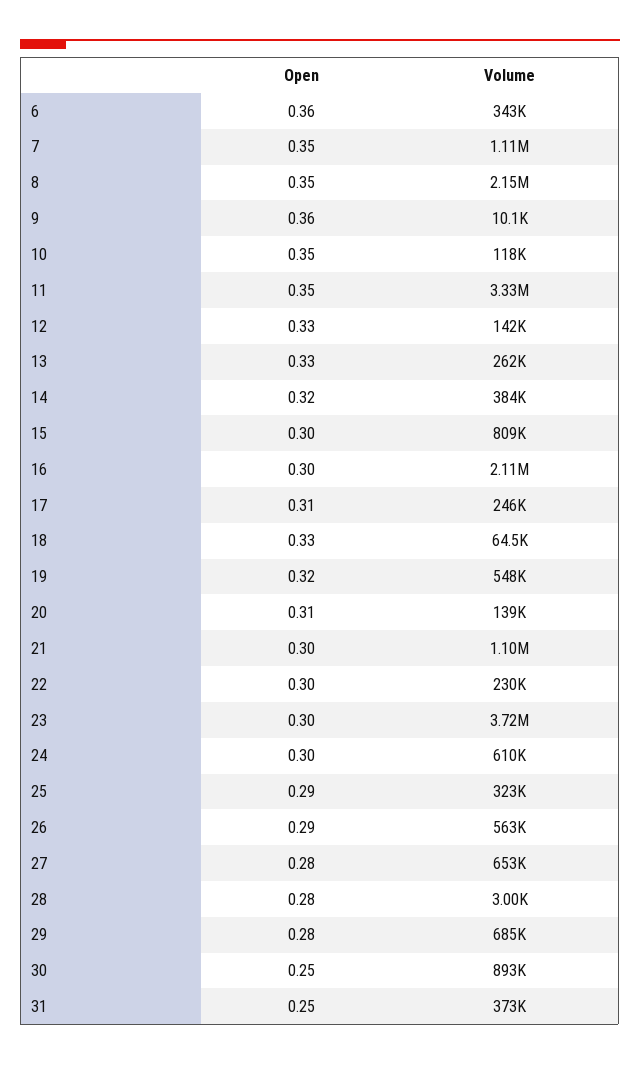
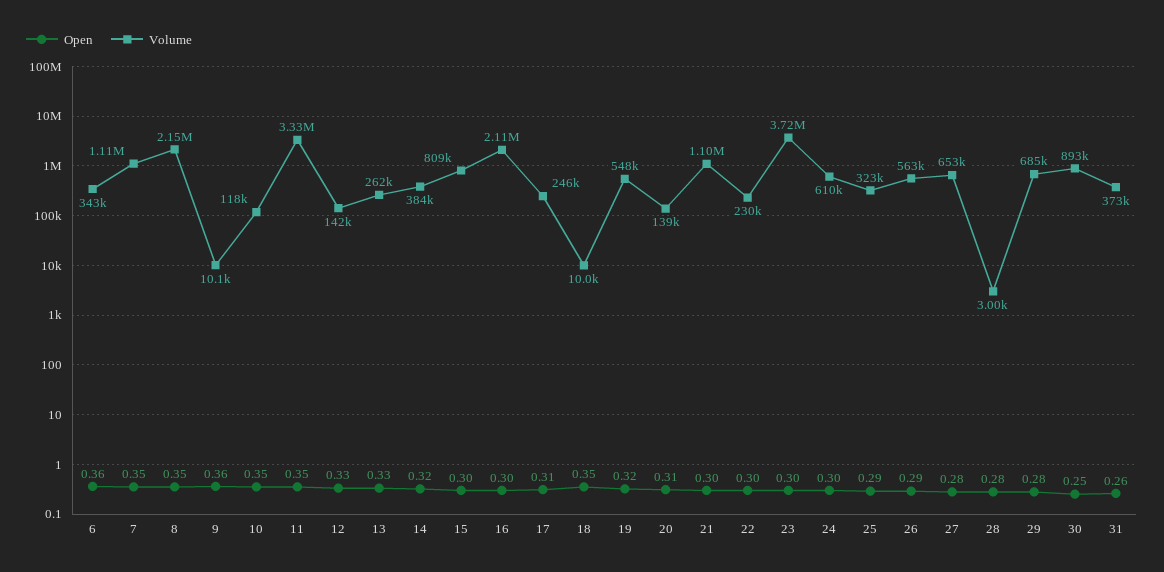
  {
    "Open": {
      "6": 0.36,
      "7": 0.35,
      "8": 0.35,
      "9": 0.36,
      "10": 0.35,
      "11": 0.35,
      "12": 0.33,
      "13": 0.33,
      "14": 0.32,
      "15": 0.3,
      "16": 0.3,
      "17": 0.31,
-     "18": 0.33,
+     "18": 0.35,
      "19": 0.32,
      "20": 0.31,
      "21": 0.3,
      "22": 0.3,
      "23": 0.3,
      "24": 0.3,
      "25": 0.29,
      "26": 0.29,
      "27": 0.28,
      "28": 0.28,
      "29": 0.28,
      "30": 0.25,
-     "31": 0.25
+     "31": 0.26
    },
    "Volume": {
      "6": 343000,
      "7": 1110000,
      "8": 2150000,
      "9": 10100,
      "10": 118000,
      "11": 3330000,
      "12": 142000,
      "13": 262000,
      "14": 384000,
      "15": 809000,
      "16": 2110000,
      "17": 246000,
-     "18": 64500,
+     "18": 10000,
      "19": 548000,
      "20": 139000,
      "21": 1100000,
      "22": 230000,
      "23": 3720000,
      "24": 610000,
      "25": 323000,
      "26": 563000,
      "27": 653000,
      "28": 3000,
      "29": 685000,
      "30": 893000,
      "31": 373000
    }
  }

